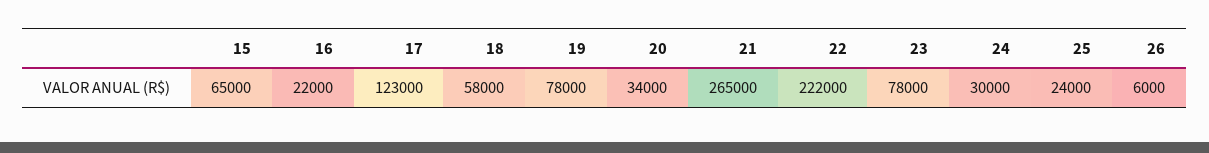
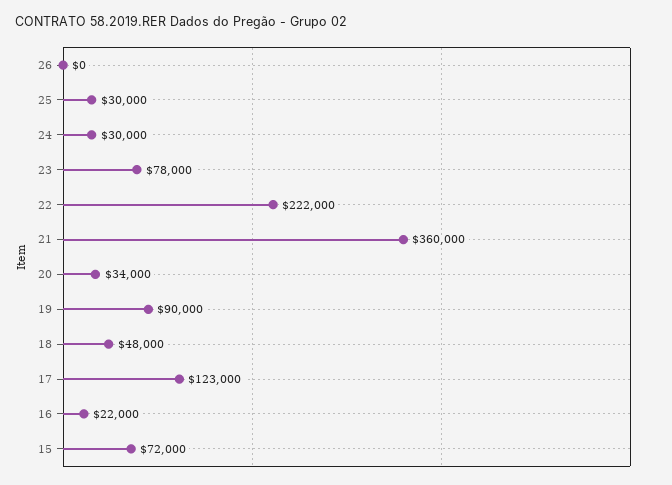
  {
-   "15": 65000,
+   "15": 72000,
    "16": 22000,
    "17": 123000,
-   "18": 58000,
+   "18": 48000,
-   "19": 78000,
+   "19": 90000,
    "20": 34000,
-   "21": 265000,
+   "21": 360000,
    "22": 222000,
    "23": 78000,
    "24": 30000,
-   "25": 24000,
+   "25": 30000,
-   "26": 6000
+   "26": 0
  }

